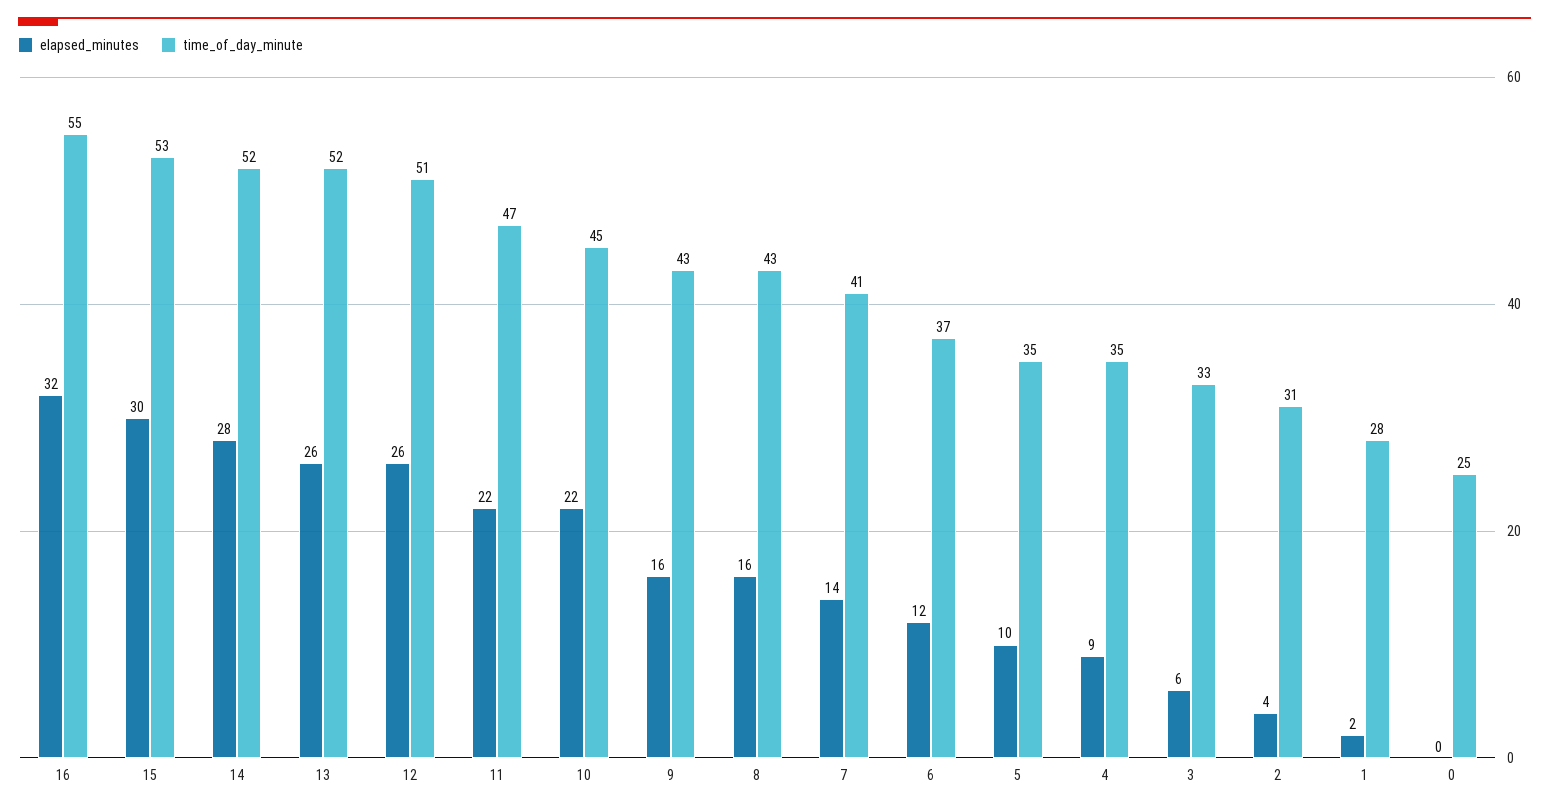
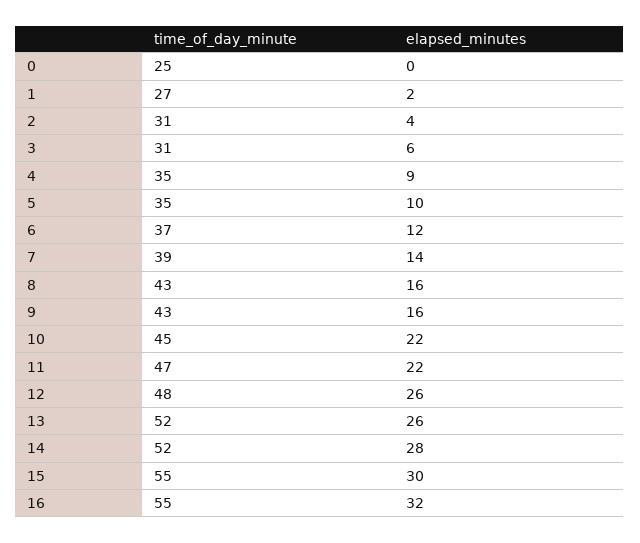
  {
    "elapsed_minutes": {
      "16": 32,
      "15": 30,
      "14": 28,
      "13": 26,
      "12": 26,
      "11": 22,
      "10": 22,
      "9": 16,
      "8": 16,
      "7": 14,
      "6": 12,
      "5": 10,
      "4": 9,
      "3": 6,
      "2": 4,
      "1": 2,
      "0": 0
    },
    "time_of_day_minute": {
      "16": 55,
-     "15": 53,
+     "15": 55,
      "14": 52,
      "13": 52,
-     "12": 51,
+     "12": 48,
      "11": 47,
      "10": 45,
      "9": 43,
      "8": 43,
-     "7": 41,
+     "7": 39,
      "6": 37,
      "5": 35,
      "4": 35,
-     "3": 33,
+     "3": 31,
      "2": 31,
-     "1": 28,
+     "1": 27,
      "0": 25
    }
  }

